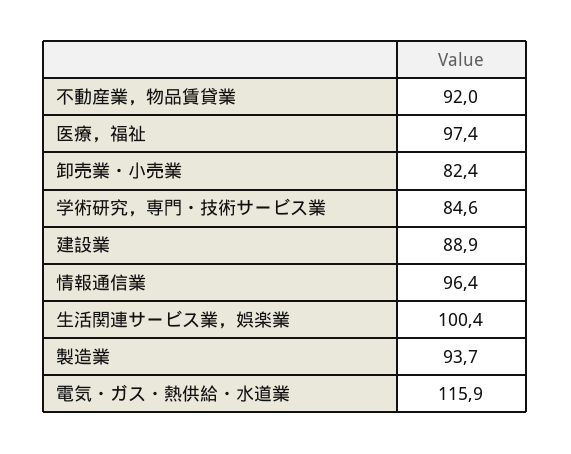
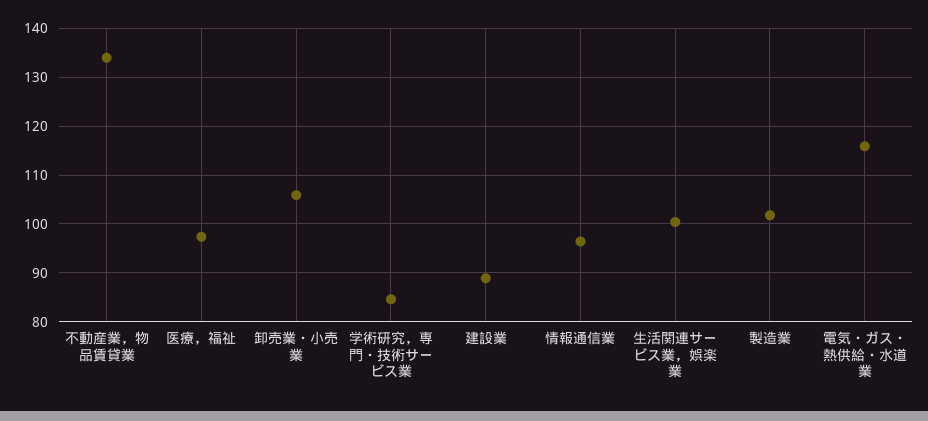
  {
-   "不動産業，物品賃貸業": 92,
+   "不動産業，物品賃貸業": 134,
    "医療，福祉": 97.4,
-   "卸売業・小売業": 82.4,
+   "卸売業・小売業": 106,
    "学術研究，専門・技術サービス業": 84.6,
    "建設業": 88.9,
    "情報通信業": 96.4,
    "生活関連サービス業，娯楽業": 100.4,
-   "製造業": 93.7,
+   "製造業": 102,
    "電気・ガス・熱供給・水道業": 115.9
  }

